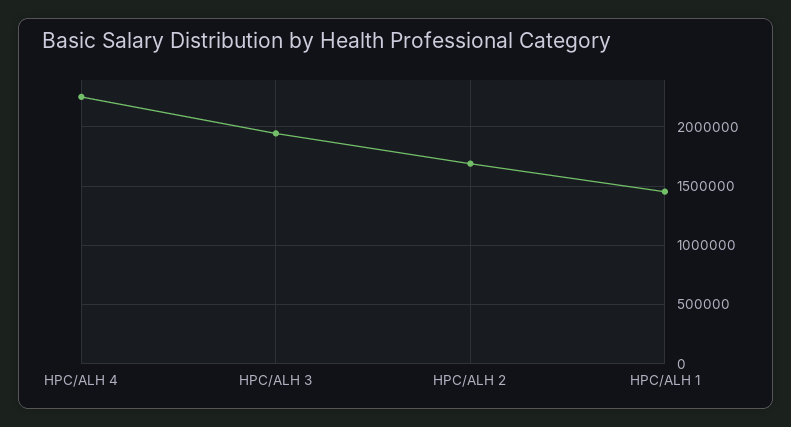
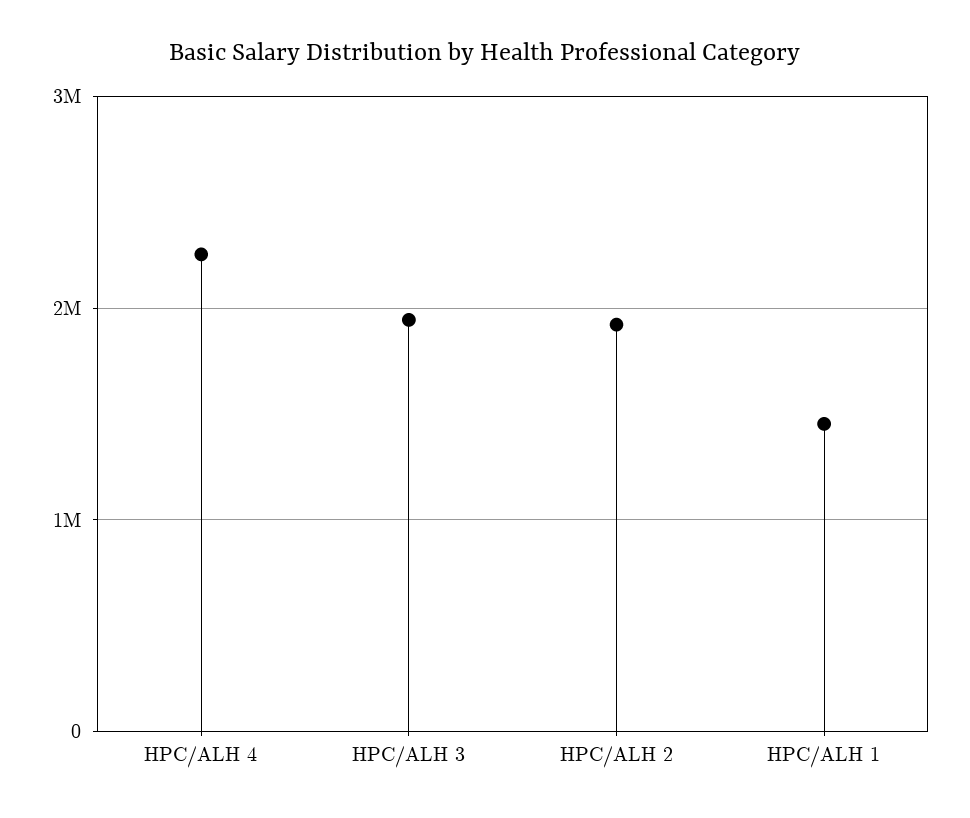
  {
    "HPC/ALH 4": 2300000,
    "HPC/ALH 3": 1900000,
-   "HPC/ALH 2": 1700000,
+   "HPC/ALH 2": 1900000,
    "HPC/ALH 1": 1500000
  }

